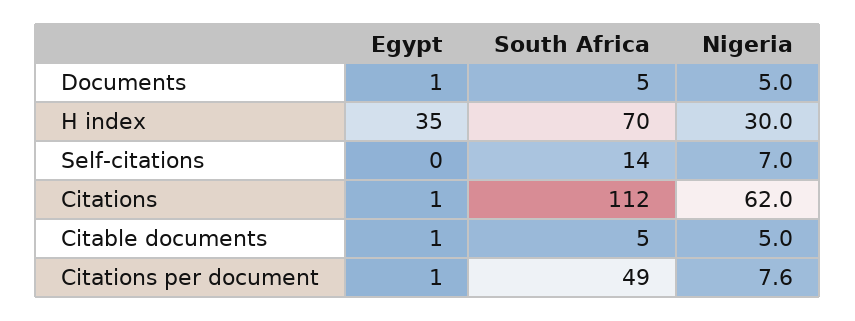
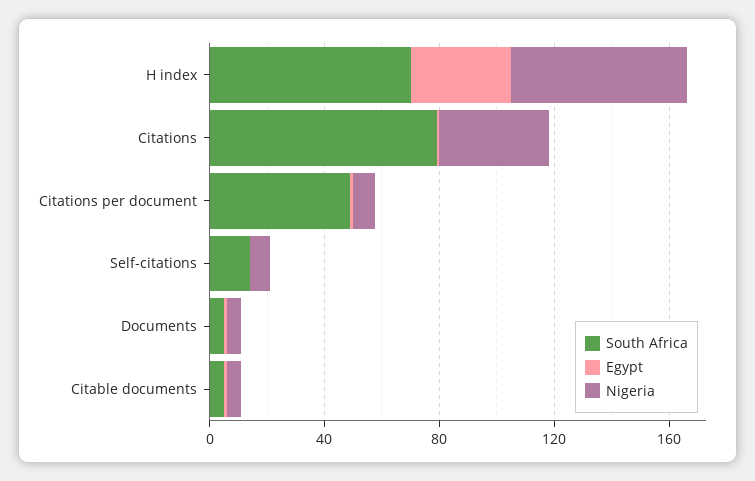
  {
    "Egypt": {
      "Documents": 1,
      "H index": 35,
      "Self-citations": 0,
      "Citations": 1,
      "Citable documents": 1,
      "Citations per document": 1
    },
    "South Africa": {
      "Documents": 5,
      "H index": 70,
      "Self-citations": 14,
-     "Citations": 112,
+     "Citations": 80,
      "Citable documents": 5,
      "Citations per document": 49
    },
    "Nigeria": {
      "Documents": 5,
-     "H index": 30,
+     "H index": 60,
      "Self-citations": 7,
-     "Citations": 62,
+     "Citations": 40,
      "Citable documents": 5,
      "Citations per document": 7.6
    }
  }

